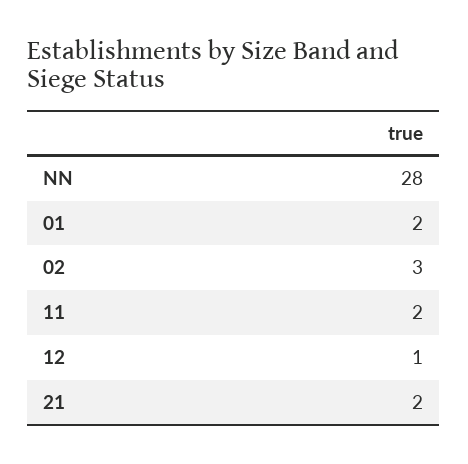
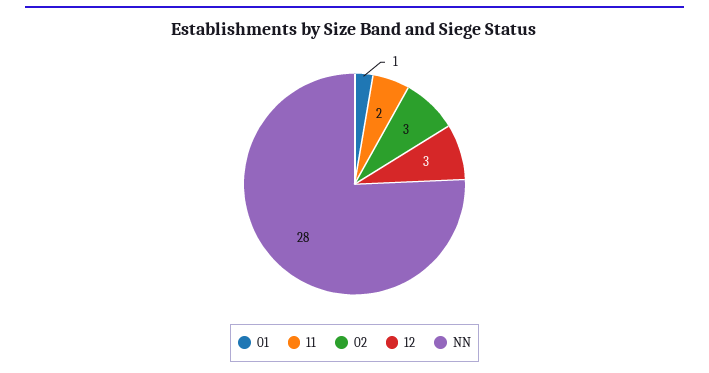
  {
    "NN": 28,
-   "01": 2,
+   "01": 1,
    "02": 3,
    "11": 2,
-   "12": 1,
+   "12": 3
-   "21": 2
  }

